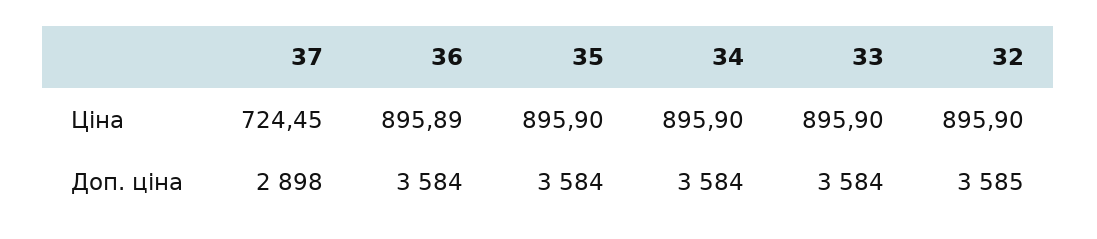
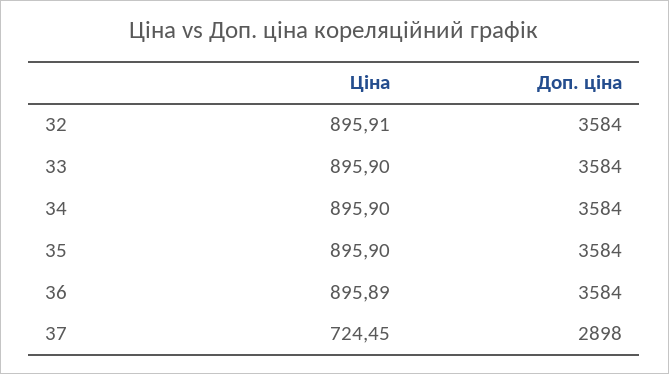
  {
    "37": {
      "Ціна": 724.45,
      "Доп. ціна": 2898
    },
    "36": {
      "Ціна": 895.89,
      "Доп. ціна": 3584
    },
    "35": {
      "Ціна": 895.9,
      "Доп. ціна": 3584
    },
    "34": {
      "Ціна": 895.9,
      "Доп. ціна": 3584
    },
    "33": {
      "Ціна": 895.9,
      "Доп. ціна": 3584
    },
    "32": {
-     "Ціна": 895.9,
+     "Ціна": 895.91,
-     "Доп. ціна": 3585
+     "Доп. ціна": 3584
    }
  }

